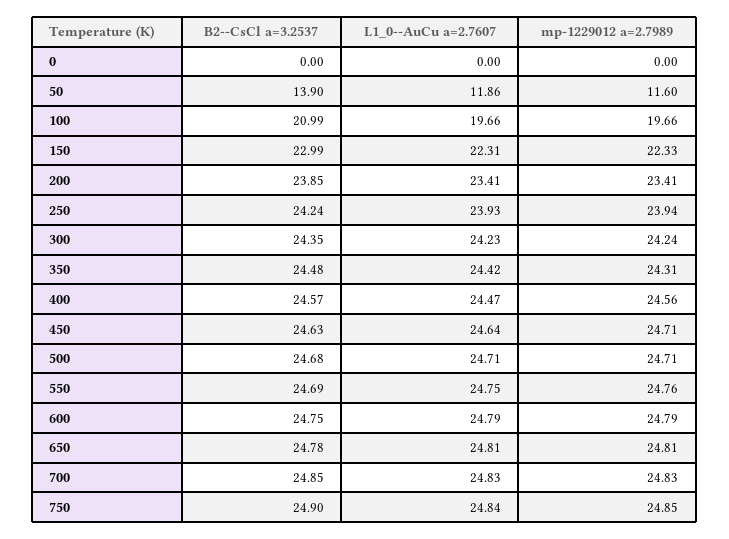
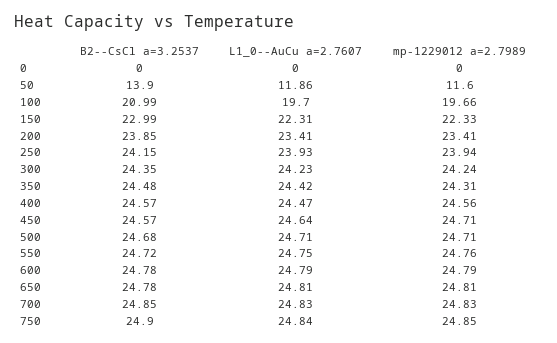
  {
    "B2--CsCl a=3.2537": {
      "0": 0,
      "50": 13.9,
      "100": 20.99,
      "150": 22.99,
      "200": 23.85,
-     "250": 24.24,
+     "250": 24.15,
      "300": 24.35,
      "350": 24.48,
      "400": 24.57,
-     "450": 24.63,
+     "450": 24.57,
      "500": 24.68,
-     "550": 24.69,
+     "550": 24.72,
-     "600": 24.75,
+     "600": 24.78,
      "650": 24.78,
      "700": 24.85,
      "750": 24.9
    },
    "L1_0--AuCu a=2.7607": {
      "0": 0,
      "50": 11.86,
-     "100": 19.66,
+     "100": 19.7,
      "150": 22.31,
      "200": 23.41,
      "250": 23.93,
      "300": 24.23,
      "350": 24.42,
      "400": 24.47,
      "450": 24.64,
      "500": 24.71,
      "550": 24.75,
      "600": 24.79,
      "650": 24.81,
      "700": 24.83,
      "750": 24.84
    },
    "mp-1229012 a=2.7989": {
      "0": 0,
      "50": 11.6,
      "100": 19.66,
      "150": 22.33,
      "200": 23.41,
      "250": 23.94,
      "300": 24.24,
      "350": 24.31,
      "400": 24.56,
      "450": 24.71,
      "500": 24.71,
      "550": 24.76,
      "600": 24.79,
      "650": 24.81,
      "700": 24.83,
      "750": 24.85
    }
  }

